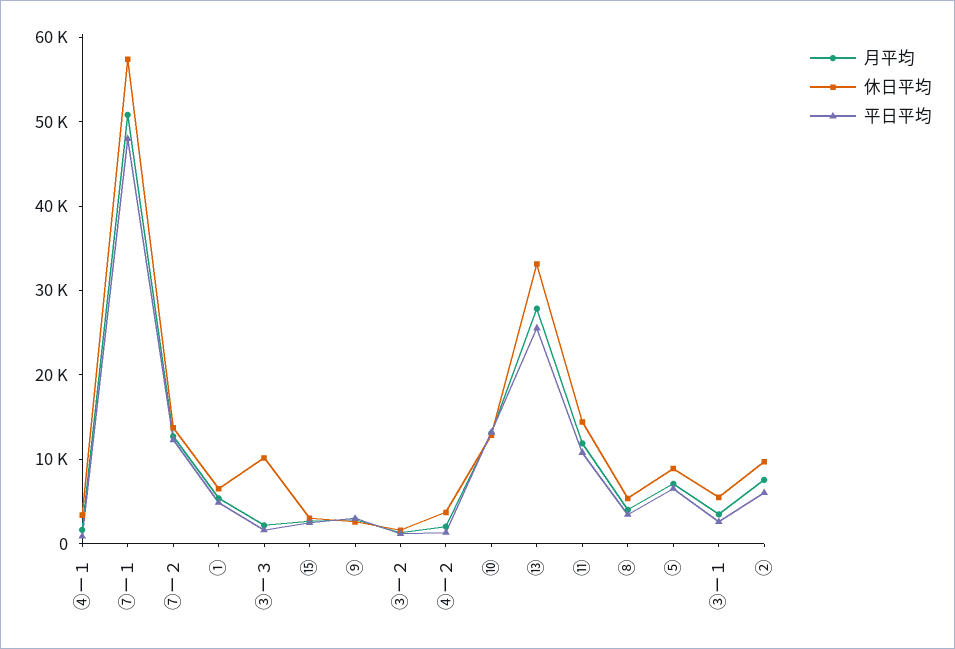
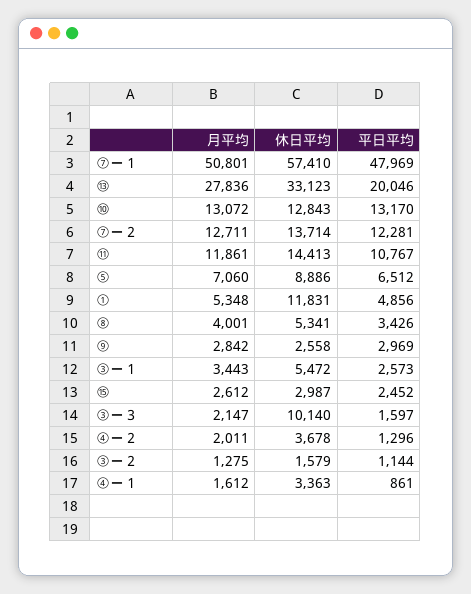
  {
    "月平均": {
      "④ー１": 1612,
      "⑦ー１": 50801,
      "⑦ー２": 12711,
      "①": 5348,
      "③ー３": 2147,
      "⑮": 2612,
      "⑨": 2842,
      "③ー２": 1275,
      "④ー２": 2011,
      "⑩": 13072,
      "⑬": 27836,
      "⑪": 11861,
      "⑧": 4001,
      "⑤": 7060,
-     "③ー１": 3443,
+     "③ー１": 3443
-     "②": 8000
    },
    "休日平均": {
      "④ー１": 3363,
      "⑦ー１": 57410,
      "⑦ー２": 13714,
-     "①": 6000,
+     "①": 11831,
      "③ー３": 10140,
      "⑮": 2987,
      "⑨": 2558,
      "③ー２": 1579,
      "④ー２": 3678,
      "⑩": 12843,
      "⑬": 33123,
      "⑪": 14413,
      "⑧": 5341,
      "⑤": 8886,
-     "③ー１": 5472,
+     "③ー１": 5472
-     "②": 10000
    },
    "平日平均": {
      "④ー１": 861,
      "⑦ー１": 47969,
      "⑦ー２": 12281,
      "①": 4856,
      "③ー３": 1597,
      "⑮": 2452,
      "⑨": 2969,
      "③ー２": 1144,
      "④ー２": 1296,
      "⑩": 13170,
-     "⑬": 26000,
+     "⑬": 20046,
      "⑪": 10767,
      "⑧": 3426,
      "⑤": 6512,
-     "③ー１": 2573,
+     "③ー１": 2573
-     "②": 6000
    }
  }

